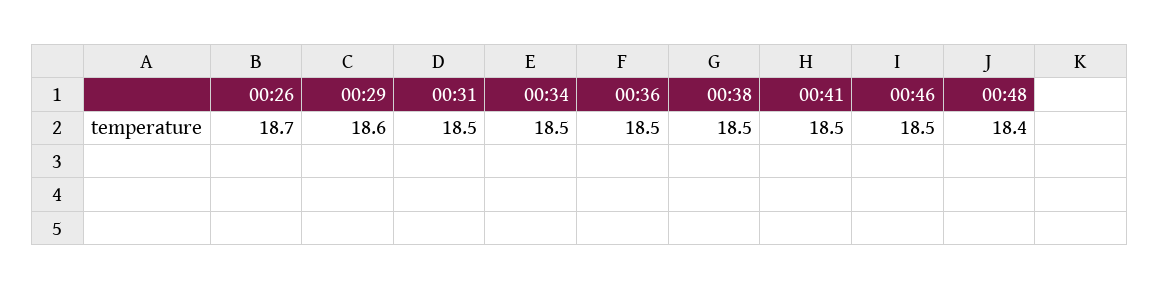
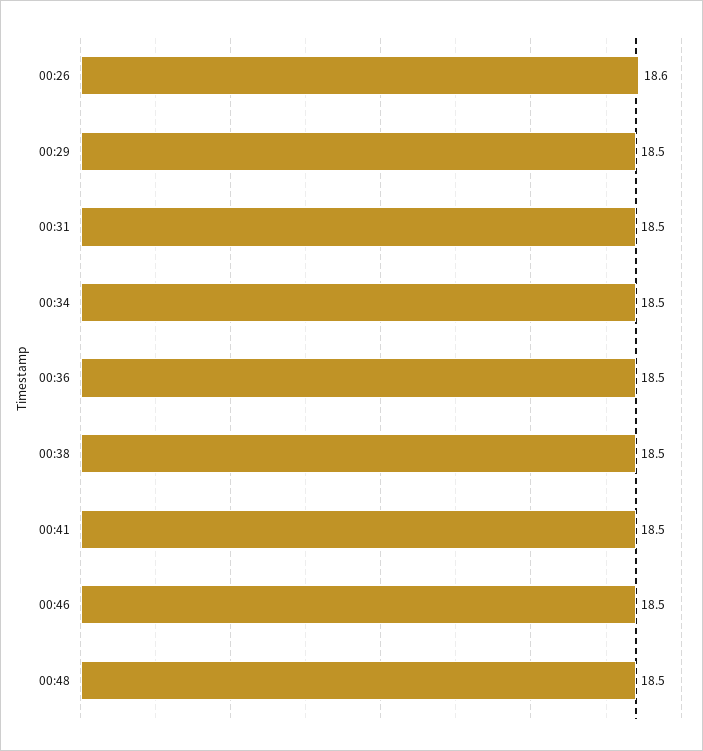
  {
-   "00:26": 18.7,
+   "00:26": 18.6,
-   "00:29": 18.6,
+   "00:29": 18.5,
    "00:31": 18.5,
    "00:34": 18.5,
    "00:36": 18.5,
    "00:38": 18.5,
    "00:41": 18.5,
    "00:46": 18.5,
-   "00:48": 18.4
+   "00:48": 18.5
  }

